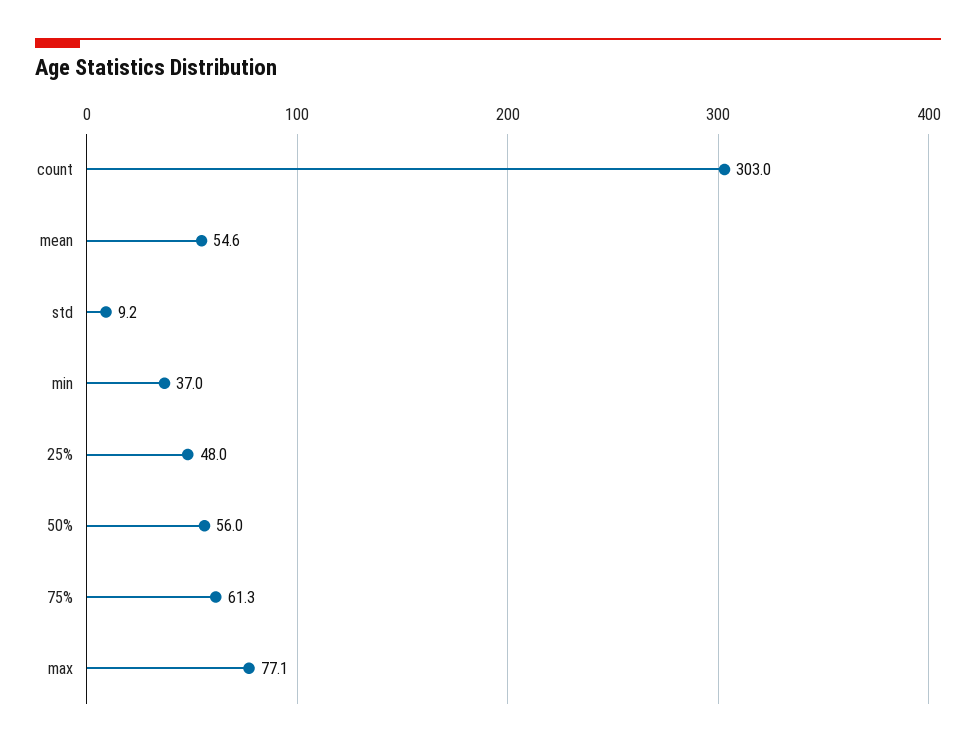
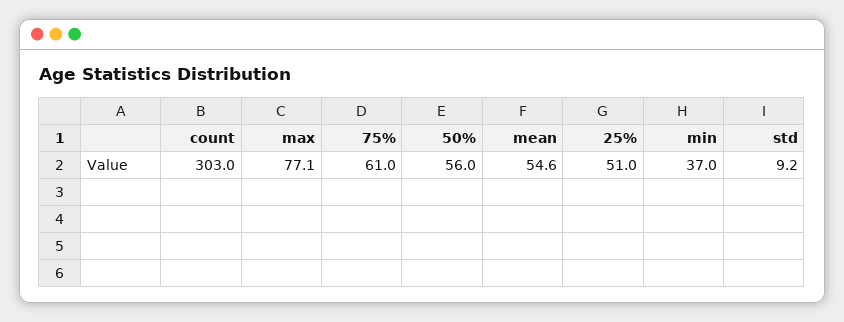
  {
    "count": 303,
    "mean": 54.6,
    "std": 9.2,
    "min": 37,
-   "25%": 48,
+   "25%": 51,
    "50%": 56,
-   "75%": 61.3,
+   "75%": 61,
    "max": 77.1
  }

